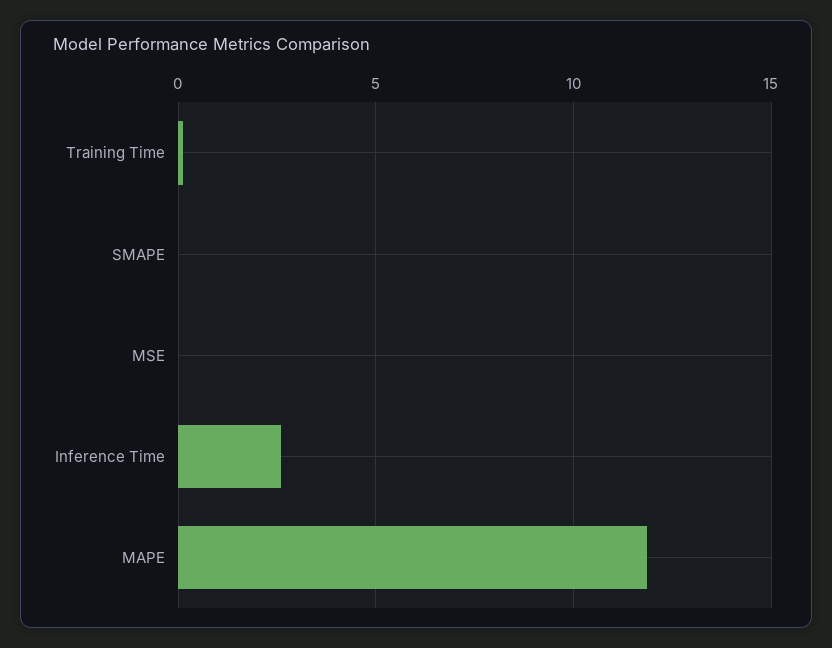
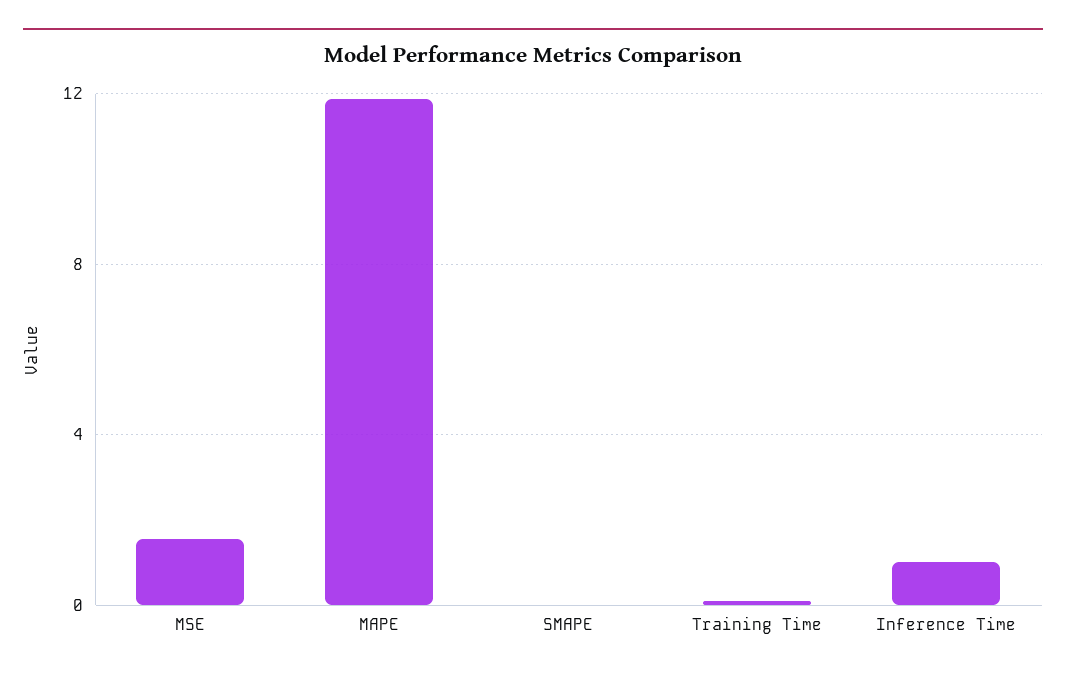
  {
    "Training Time": 0,
    "SMAPE": 0,
-   "MSE": 0,
+   "MSE": 1.5,
-   "Inference Time": 2.5,
+   "Inference Time": 1,
    "MAPE": 12
  }

